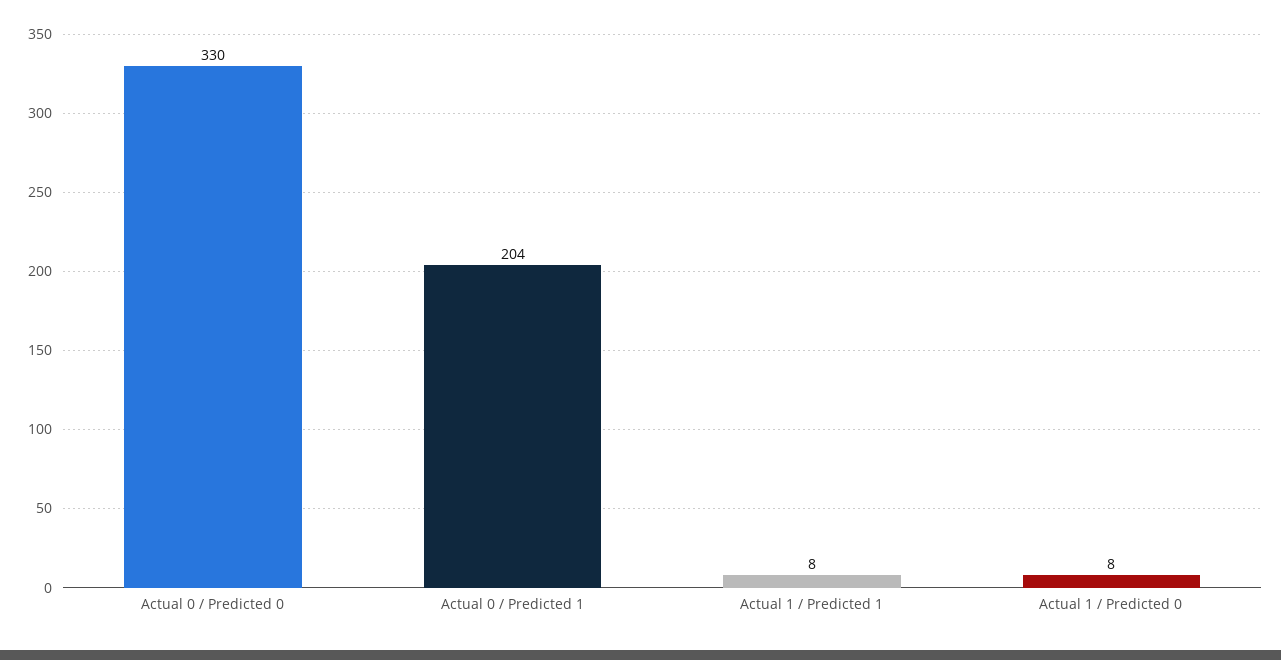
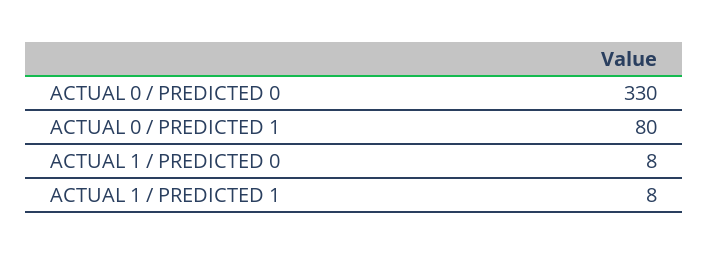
  {
    "Actual 0 / Predicted 0": 330,
-   "Actual 0 / Predicted 1": 204,
+   "Actual 0 / Predicted 1": 80,
    "Actual 1 / Predicted 1": 8,
    "Actual 1 / Predicted 0": 8
  }

